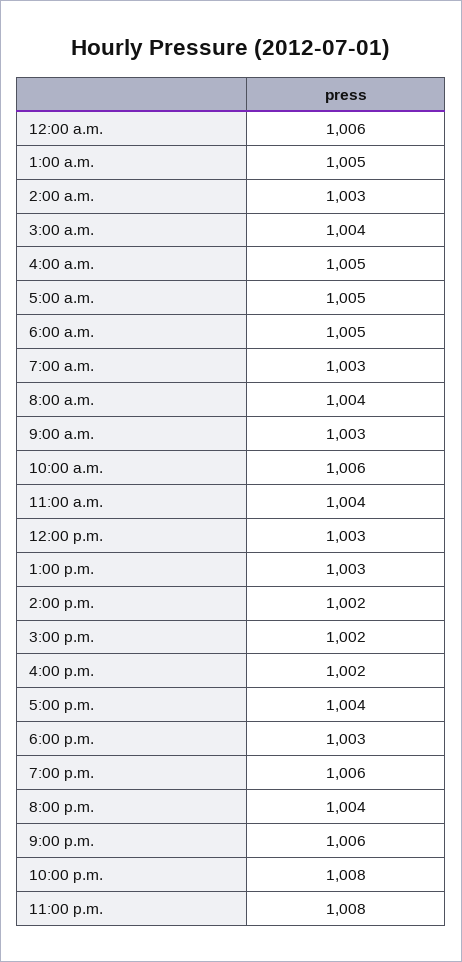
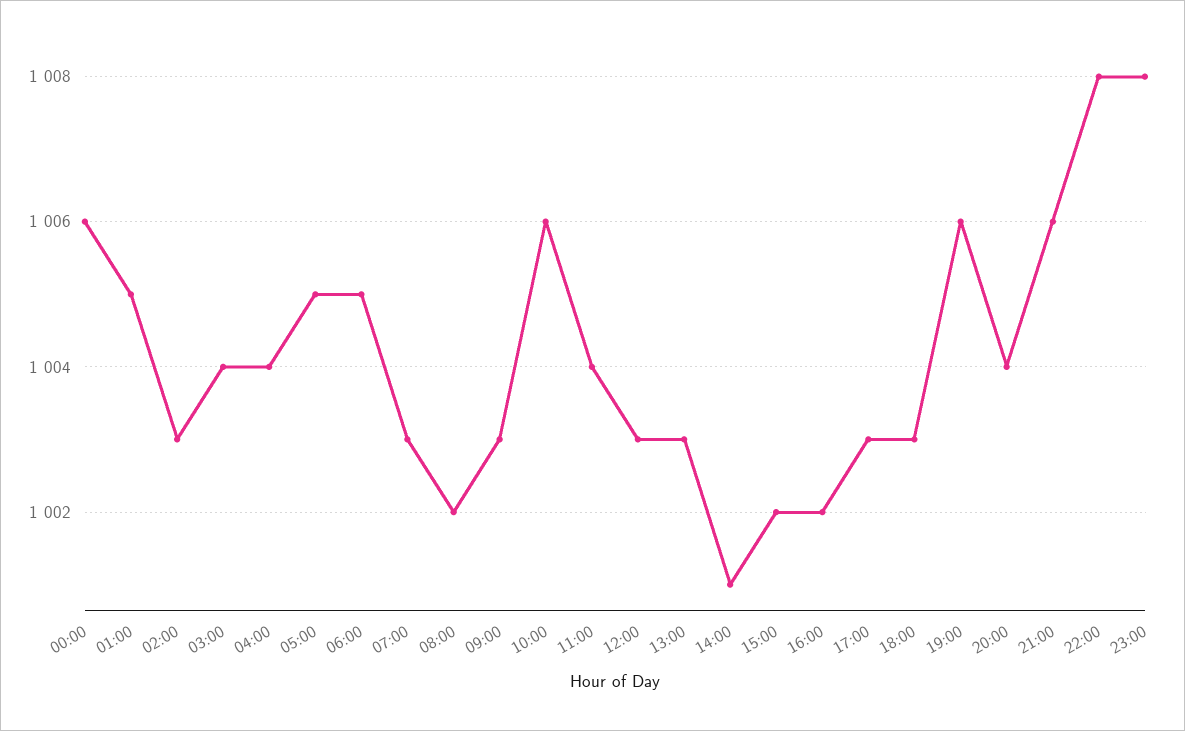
  {
    "12:00 a.m.": 1006,
    "1:00 a.m.": 1005,
    "2:00 a.m.": 1003,
    "3:00 a.m.": 1004,
-   "4:00 a.m.": 1005,
+   "4:00 a.m.": 1004,
    "5:00 a.m.": 1005,
    "6:00 a.m.": 1005,
    "7:00 a.m.": 1003,
-   "8:00 a.m.": 1004,
+   "8:00 a.m.": 1002,
    "9:00 a.m.": 1003,
    "10:00 a.m.": 1006,
    "11:00 a.m.": 1004,
    "12:00 p.m.": 1003,
    "1:00 p.m.": 1003,
-   "2:00 p.m.": 1002,
+   "2:00 p.m.": 1001,
    "3:00 p.m.": 1002,
    "4:00 p.m.": 1002,
-   "5:00 p.m.": 1004,
+   "5:00 p.m.": 1003,
    "6:00 p.m.": 1003,
    "7:00 p.m.": 1006,
    "8:00 p.m.": 1004,
    "9:00 p.m.": 1006,
    "10:00 p.m.": 1008,
    "11:00 p.m.": 1008
  }

